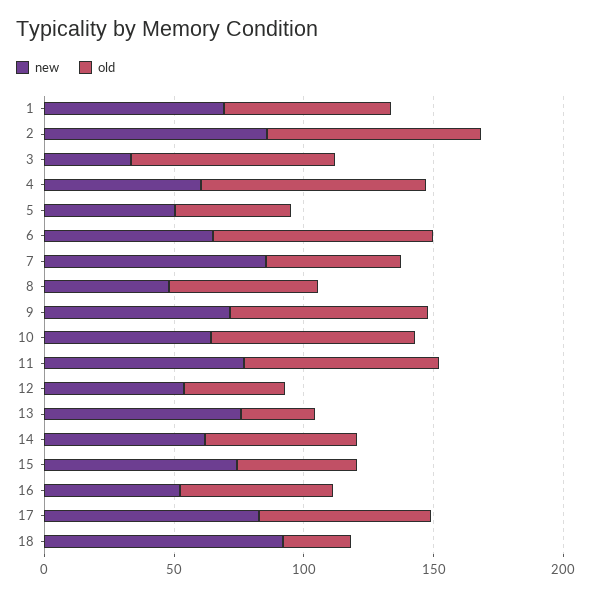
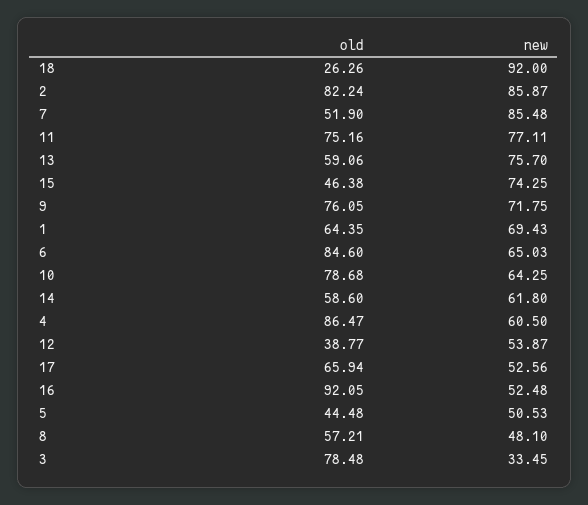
  {
    "new": {
      "1": 69.43,
      "2": 85.87,
      "3": 33.45,
      "4": 60.5,
      "5": 50.53,
      "6": 65.03,
      "7": 85.48,
      "8": 48.1,
      "9": 71.75,
      "10": 64.25,
      "11": 77.11,
      "12": 53.87,
      "13": 75.7,
      "14": 61.8,
      "15": 74.25,
      "16": 52.48,
-     "17": 80,
+     "17": 52.56,
      "18": 92
    },
    "old": {
      "1": 64.35,
      "2": 82.24,
      "3": 78.48,
      "4": 86.47,
      "5": 44.48,
      "6": 84.6,
      "7": 51.9,
      "8": 57.21,
      "9": 76.05,
      "10": 78.68,
      "11": 75.16,
      "12": 38.77,
-     "13": 30,
+     "13": 59.06,
      "14": 58.6,
      "15": 46.38,
-     "16": 60,
+     "16": 92.05,
      "17": 65.94,
      "18": 26.26
    }
  }

